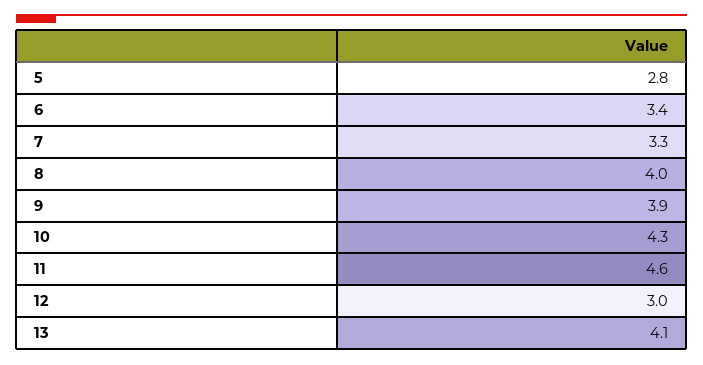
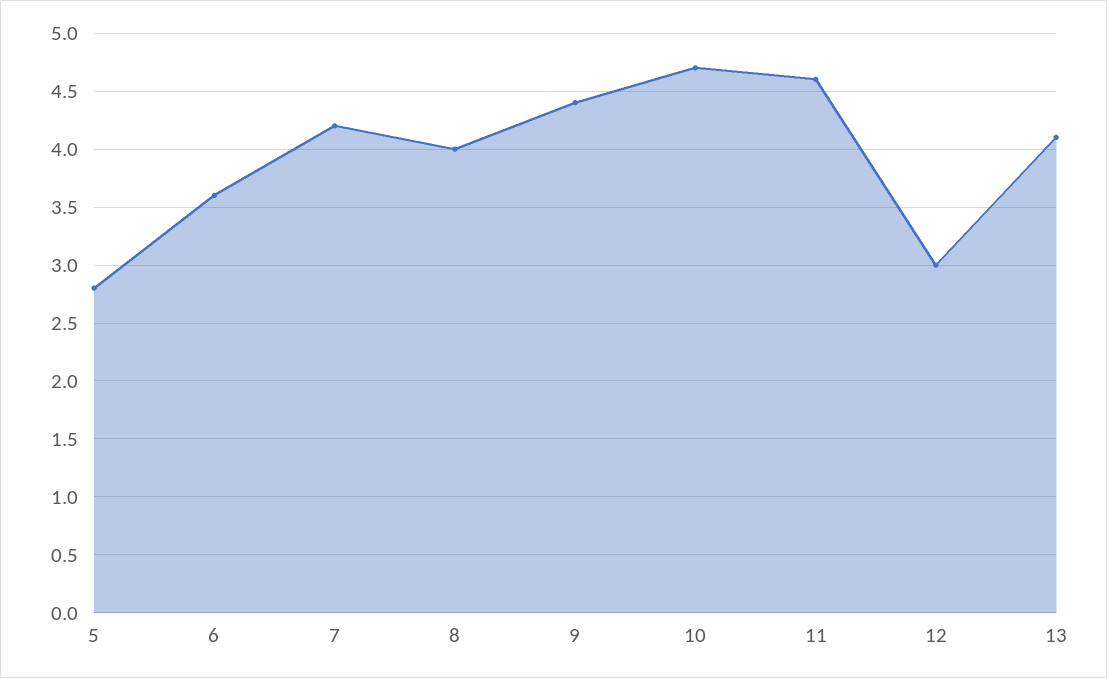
  {
    "5": 2.8,
-   "6": 3.4,
+   "6": 3.6,
-   "7": 3.3,
+   "7": 4.2,
    "8": 4,
-   "9": 3.9,
+   "9": 4.4,
-   "10": 4.3,
+   "10": 4.7,
    "11": 4.6,
    "12": 3,
    "13": 4.1
  }

